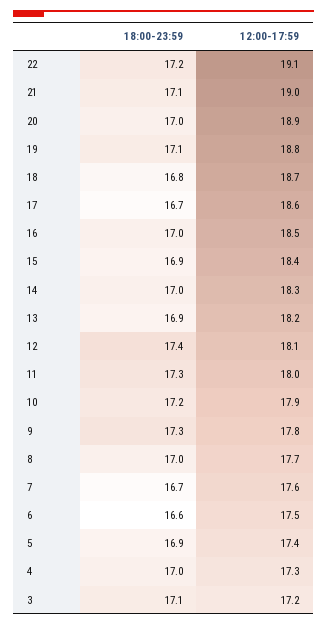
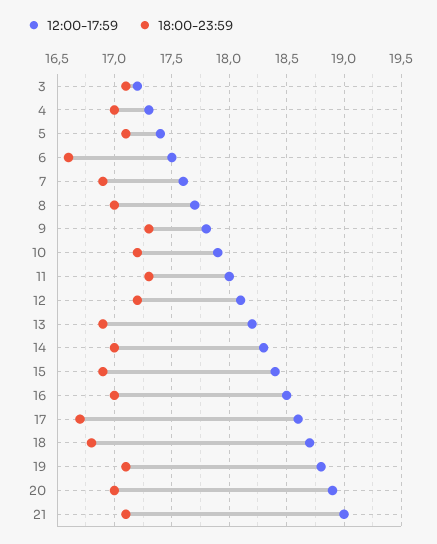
  {
    "18:00-23:59": {
-     "22": 17.2,
      "21": 17.1,
      "20": 17,
      "19": 17.1,
      "18": 16.8,
      "17": 16.7,
      "16": 17,
      "15": 16.9,
      "14": 17,
      "13": 16.9,
-     "12": 17.4,
+     "12": 17.2,
      "11": 17.3,
      "10": 17.2,
      "9": 17.3,
      "8": 17,
-     "7": 16.7,
+     "7": 16.9,
      "6": 16.6,
-     "5": 16.9,
+     "5": 17.1,
      "4": 17,
      "3": 17.1
    },
    "12:00-17:59": {
-     "22": 19.1,
      "21": 19,
      "20": 18.9,
      "19": 18.8,
      "18": 18.7,
      "17": 18.6,
      "16": 18.5,
      "15": 18.4,
      "14": 18.3,
      "13": 18.2,
      "12": 18.1,
      "11": 18,
      "10": 17.9,
      "9": 17.8,
      "8": 17.7,
      "7": 17.6,
      "6": 17.5,
      "5": 17.4,
      "4": 17.3,
      "3": 17.2
    }
  }

